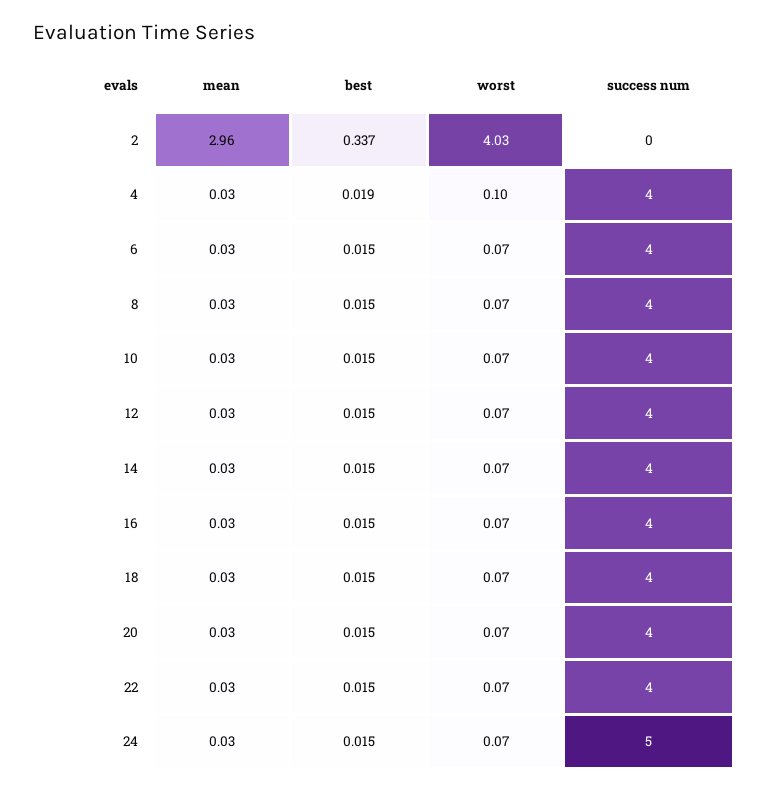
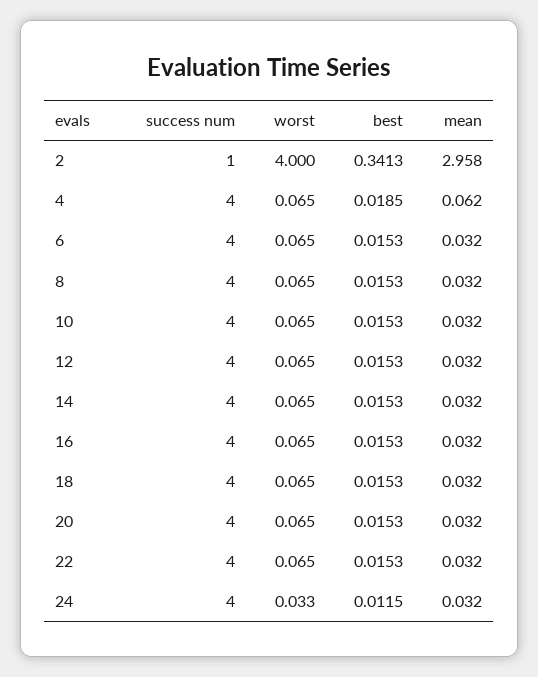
  {
    "mean": {
      "2": 2.958,
-     "4": 0.03,
+     "4": 0.062,
      "6": 0.032,
      "8": 0.032,
      "10": 0.032,
      "12": 0.032,
      "14": 0.032,
      "16": 0.032,
      "18": 0.032,
      "20": 0.032,
      "22": 0.032,
      "24": 0.032
    },
    "best": {
-     "2": 0.337,
+     "2": 0.3413,
      "4": 0.0185,
      "6": 0.0153,
      "8": 0.0153,
      "10": 0.0153,
      "12": 0.0153,
      "14": 0.0153,
      "16": 0.0153,
      "18": 0.0153,
      "20": 0.0153,
      "22": 0.0153,
-     "24": 0.015
+     "24": 0.0115
    },
    "worst": {
-     "2": 4.03,
+     "2": 4,
-     "4": 0.1,
+     "4": 0.065,
      "6": 0.065,
      "8": 0.065,
      "10": 0.065,
      "12": 0.065,
      "14": 0.065,
      "16": 0.065,
      "18": 0.065,
      "20": 0.065,
      "22": 0.065,
-     "24": 0.07
+     "24": 0.033
    },
    "success num": {
-     "2": 0,
+     "2": 1,
      "4": 4,
      "6": 4,
      "8": 4,
      "10": 4,
      "12": 4,
      "14": 4,
      "16": 4,
      "18": 4,
      "20": 4,
      "22": 4,
-     "24": 5
+     "24": 4
    }
  }

